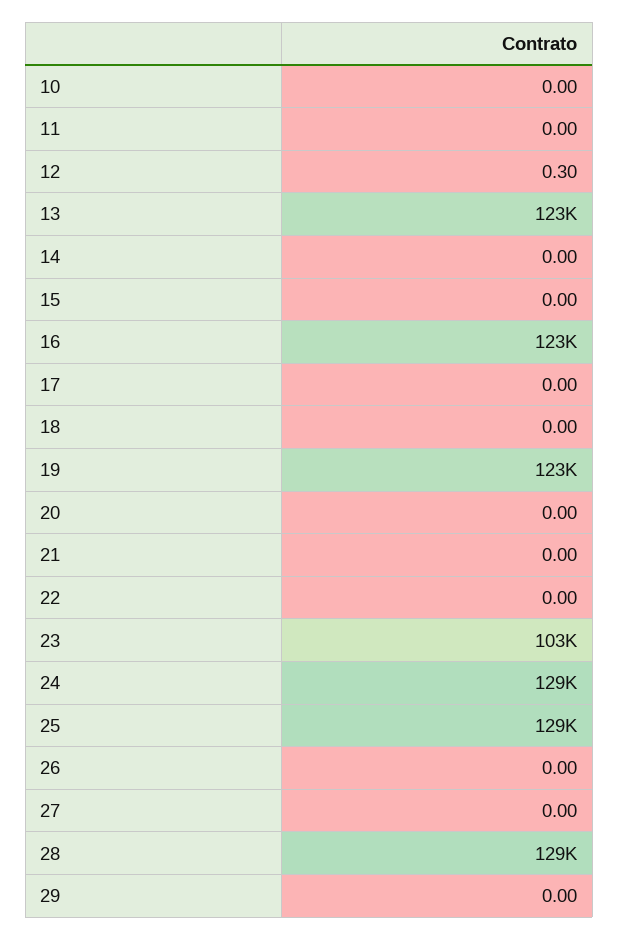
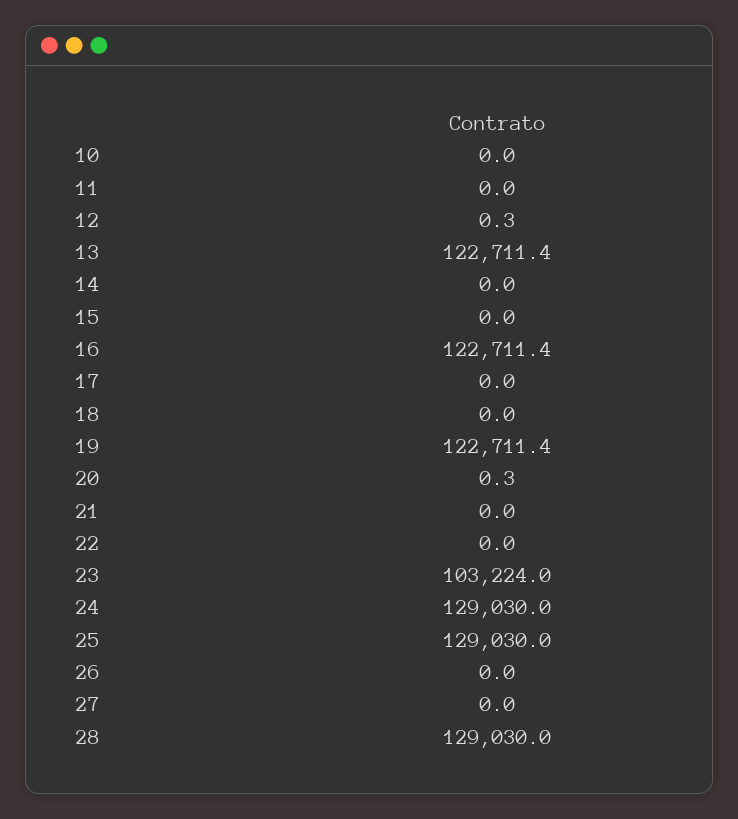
  {
    "10": 0,
    "11": 0,
    "12": 0.3,
    "13": 122711.4,
    "14": 0,
    "15": 0,
    "16": 122711.4,
    "17": 0,
    "18": 0,
    "19": 122711.4,
-   "20": 0,
+   "20": 0.3,
    "21": 0,
    "22": 0,
    "23": 103224,
    "24": 129030,
    "25": 129030,
    "26": 0,
    "27": 0,
-   "28": 129030,
+   "28": 129030
-   "29": 0
  }

